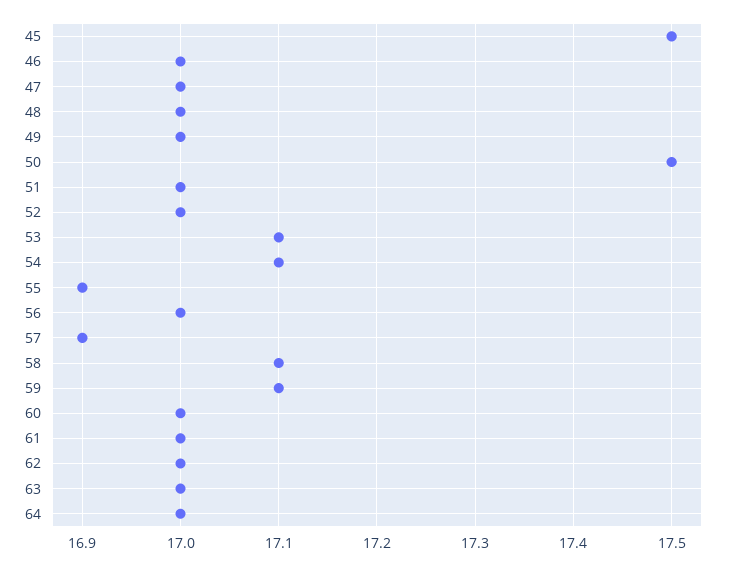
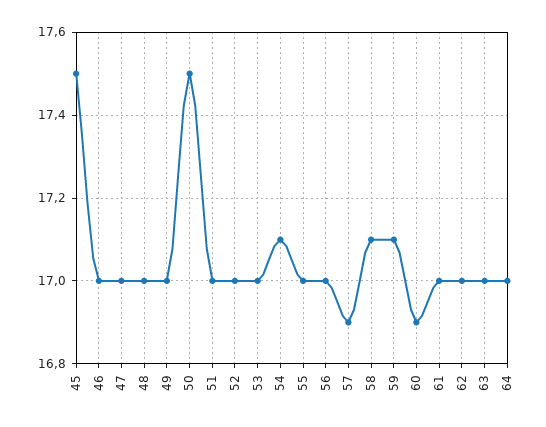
  {
    "45": 17.5,
    "46": 17,
    "47": 17,
    "48": 17,
    "49": 17,
    "50": 17.5,
    "51": 17,
    "52": 17,
-   "53": 17.1,
+   "53": 17,
    "54": 17.1,
-   "55": 16.9,
+   "55": 17,
    "56": 17,
    "57": 16.9,
    "58": 17.1,
    "59": 17.1,
-   "60": 17,
+   "60": 16.9,
    "61": 17,
    "62": 17,
    "63": 17,
    "64": 17
  }

